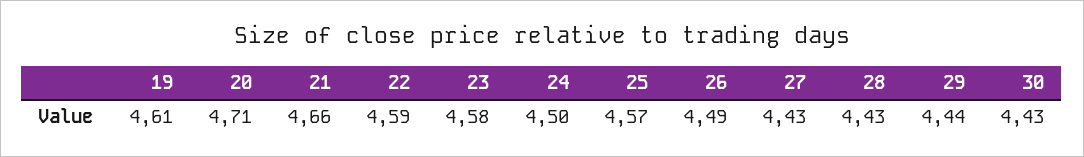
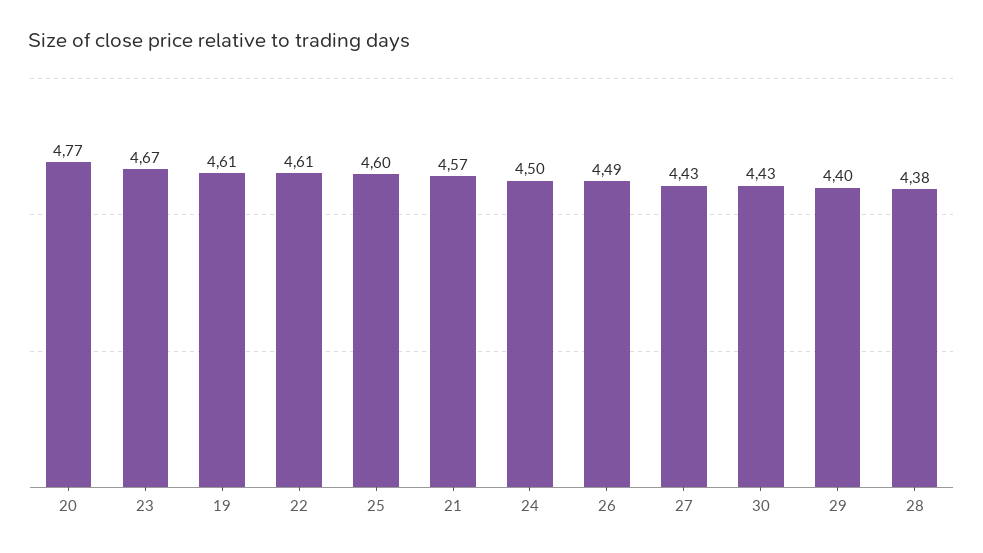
  {
    "19": 4.61,
-   "20": 4.71,
+   "20": 4.77,
-   "21": 4.66,
+   "21": 4.57,
-   "22": 4.59,
+   "22": 4.61,
-   "23": 4.58,
+   "23": 4.67,
    "24": 4.5,
-   "25": 4.57,
+   "25": 4.6,
    "26": 4.49,
    "27": 4.43,
-   "28": 4.43,
+   "28": 4.38,
-   "29": 4.44,
+   "29": 4.4,
    "30": 4.43
  }

